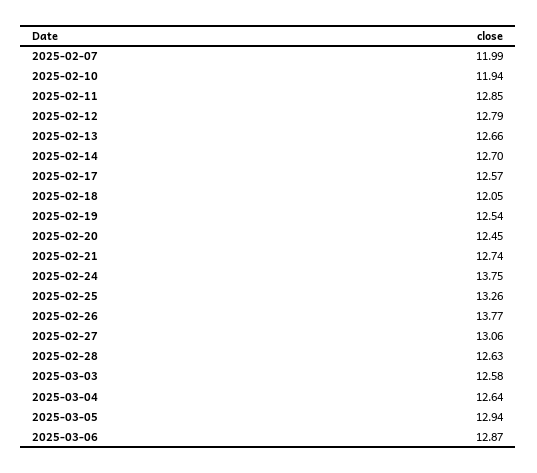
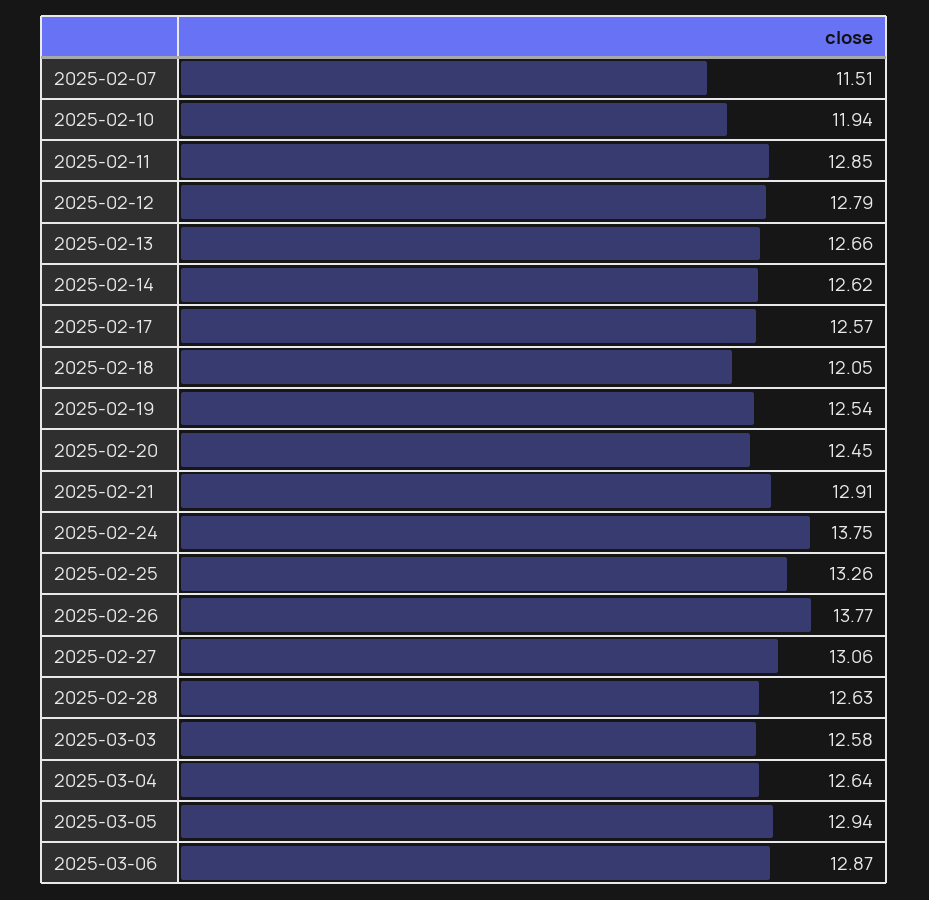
  {
-   "2025-02-07": 11.99,
+   "2025-02-07": 11.51,
    "2025-02-10": 11.94,
    "2025-02-11": 12.85,
    "2025-02-12": 12.79,
    "2025-02-13": 12.66,
-   "2025-02-14": 12.7,
+   "2025-02-14": 12.62,
    "2025-02-17": 12.57,
    "2025-02-18": 12.05,
    "2025-02-19": 12.54,
    "2025-02-20": 12.45,
-   "2025-02-21": 12.74,
+   "2025-02-21": 12.91,
    "2025-02-24": 13.75,
    "2025-02-25": 13.26,
    "2025-02-26": 13.77,
    "2025-02-27": 13.06,
    "2025-02-28": 12.63,
    "2025-03-03": 12.58,
    "2025-03-04": 12.64,
    "2025-03-05": 12.94,
    "2025-03-06": 12.87
  }

